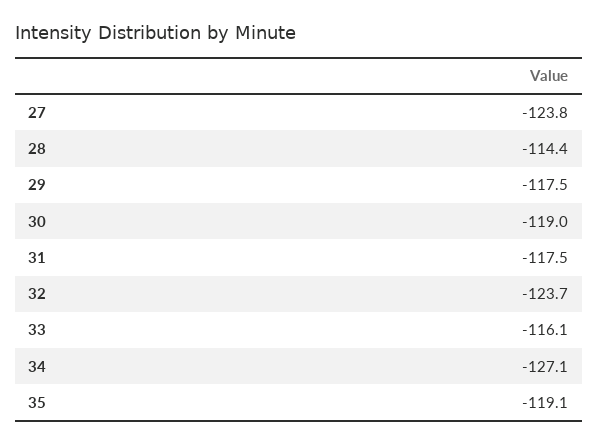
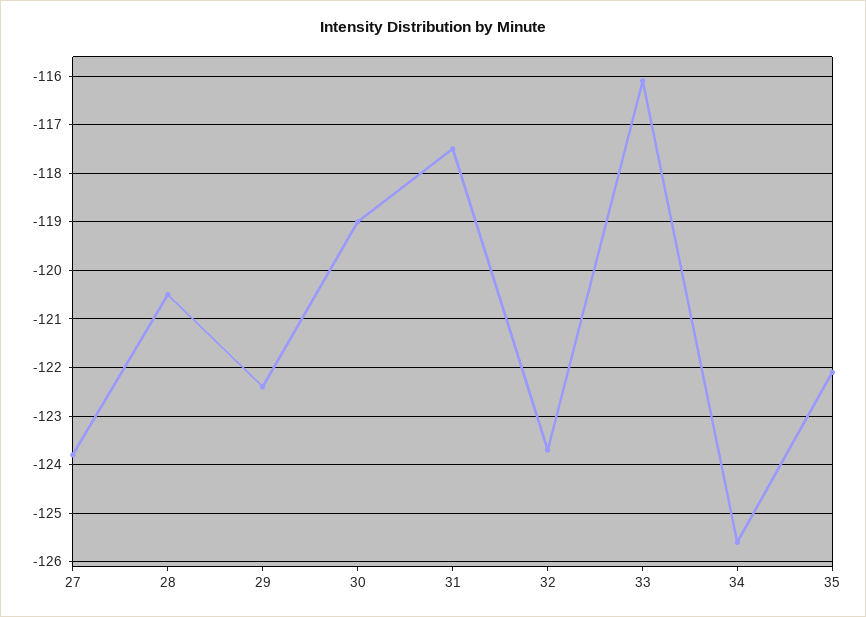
  {
    "27": -123.8,
-   "28": -114.4,
+   "28": -120.5,
-   "29": -117.5,
+   "29": -122.5,
    "30": -119,
    "31": -117.5,
    "32": -123.7,
    "33": -116.1,
-   "34": -127.1,
+   "34": -125.5,
-   "35": -119.1
+   "35": -122
  }

